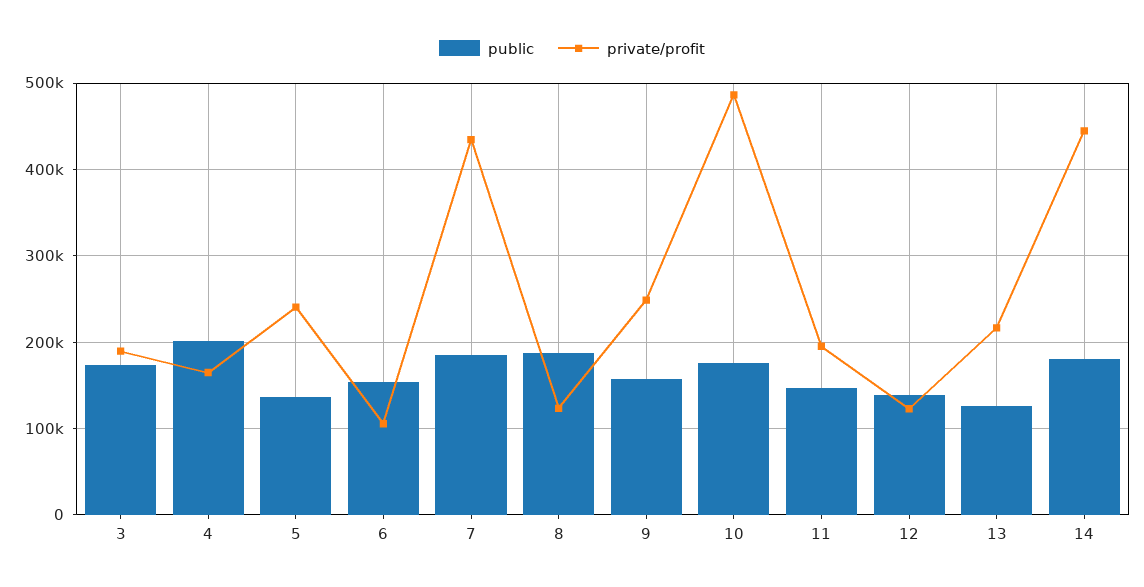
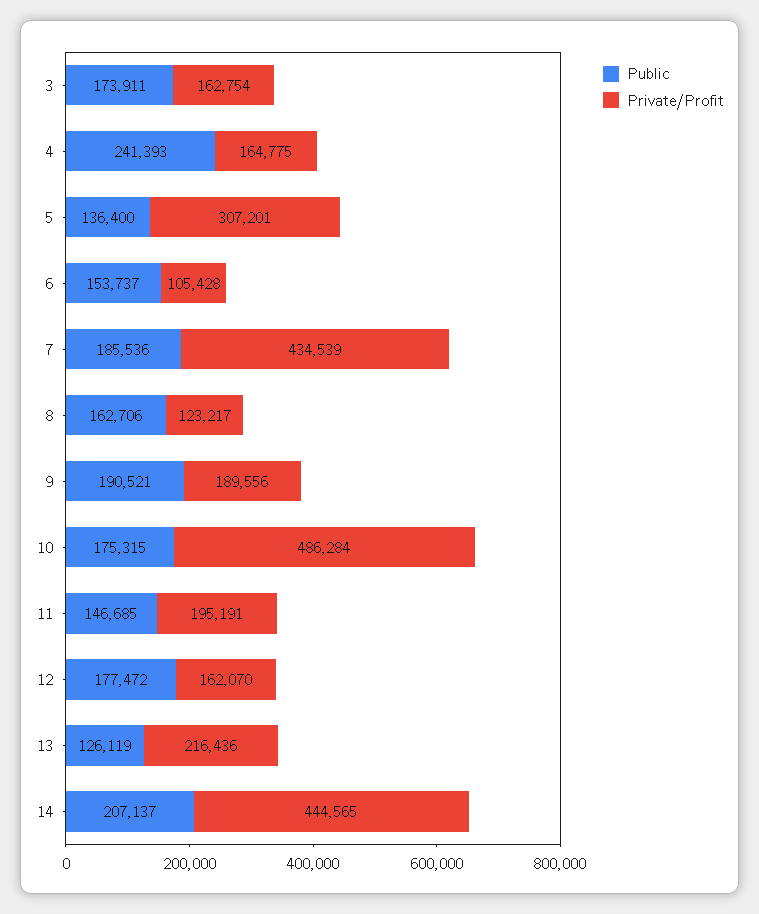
  {
    "public": {
      "3": 173911,
-     "4": 200000,
+     "4": 241393,
      "5": 136400,
      "6": 153737,
      "7": 185536,
-     "8": 190000,
+     "8": 162706,
-     "9": 160000,
+     "9": 190521,
      "10": 175315,
      "11": 146685,
-     "12": 140000,
+     "12": 177472,
      "13": 126119,
-     "14": 180000
+     "14": 207137
    },
    "private/profit": {
-     "3": 190000,
+     "3": 162754,
      "4": 164775,
-     "5": 240000,
+     "5": 307201,
      "6": 105428,
      "7": 434539,
      "8": 123217,
-     "9": 250000,
+     "9": 189556,
      "10": 486284,
      "11": 195191,
-     "12": 120000,
+     "12": 162070,
      "13": 216436,
      "14": 444565
    }
  }

